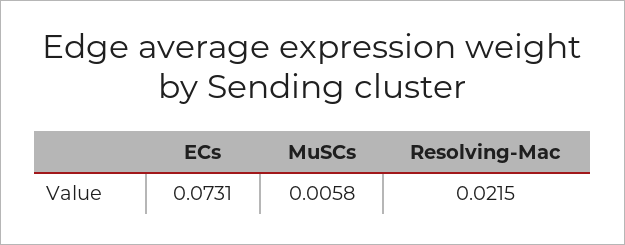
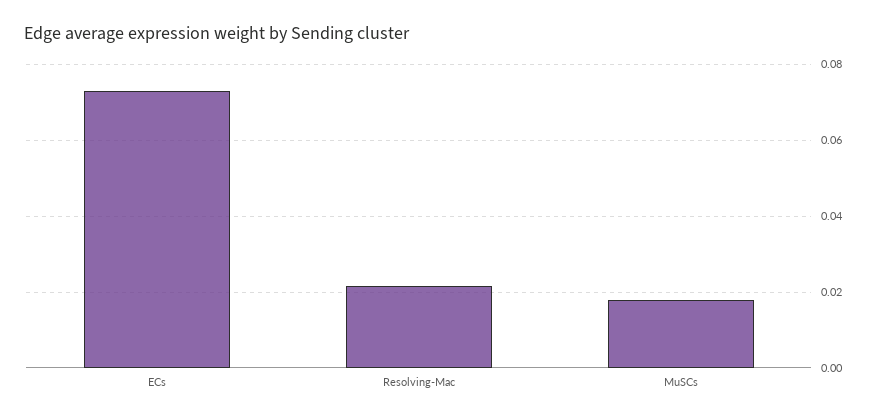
  {
    "ECs": 0.0731,
-   "MuSCs": 0.0058,
+   "MuSCs": 0.018,
    "Resolving-Mac": 0.0215
  }

